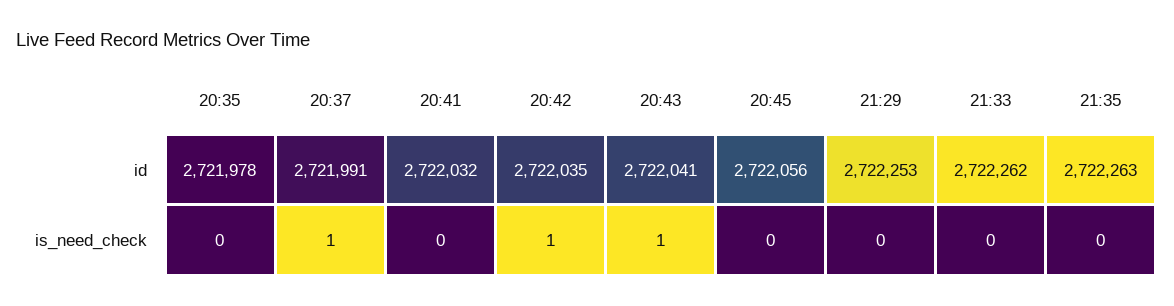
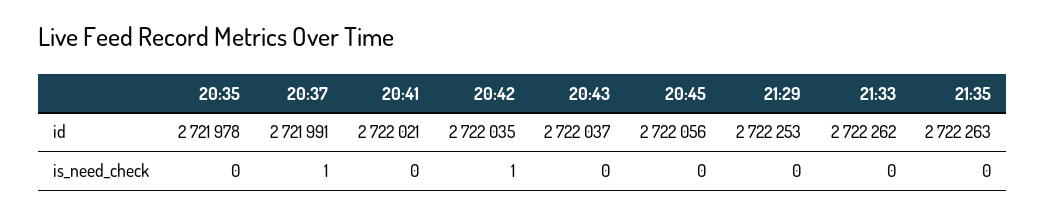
  {
    "20:35": {
      "id": 2721978,
      "is_need_check": 0
    },
    "20:37": {
      "id": 2721991,
      "is_need_check": 1
    },
    "20:41": {
-     "id": 2722032,
+     "id": 2722021,
      "is_need_check": 0
    },
    "20:42": {
      "id": 2722035,
      "is_need_check": 1
    },
    "20:43": {
-     "id": 2722041,
+     "id": 2722037,
-     "is_need_check": 1
+     "is_need_check": 0
    },
    "20:45": {
      "id": 2722056,
      "is_need_check": 0
    },
    "21:29": {
      "id": 2722253,
      "is_need_check": 0
    },
    "21:33": {
      "id": 2722262,
      "is_need_check": 0
    },
    "21:35": {
      "id": 2722263,
      "is_need_check": 0
    }
  }

